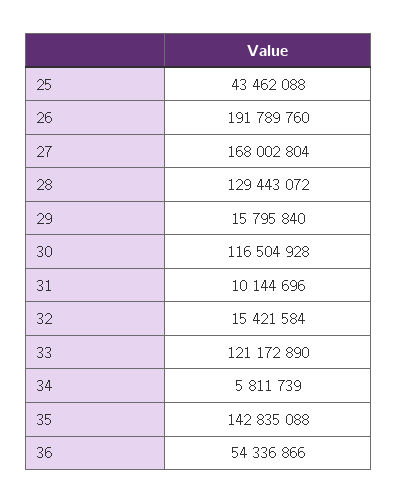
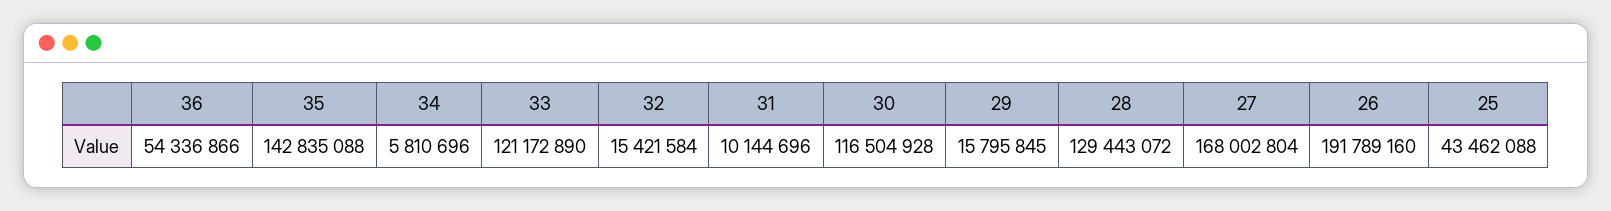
  {
    "25": 43462088,
-   "26": 191789760,
+   "26": 191789160,
    "27": 168002804,
    "28": 129443072,
-   "29": 15795840,
+   "29": 15795845,
    "30": 116504928,
    "31": 10144696,
    "32": 15421584,
    "33": 121172890,
-   "34": 5811739,
+   "34": 5810696,
    "35": 142835088,
    "36": 54336866
  }

